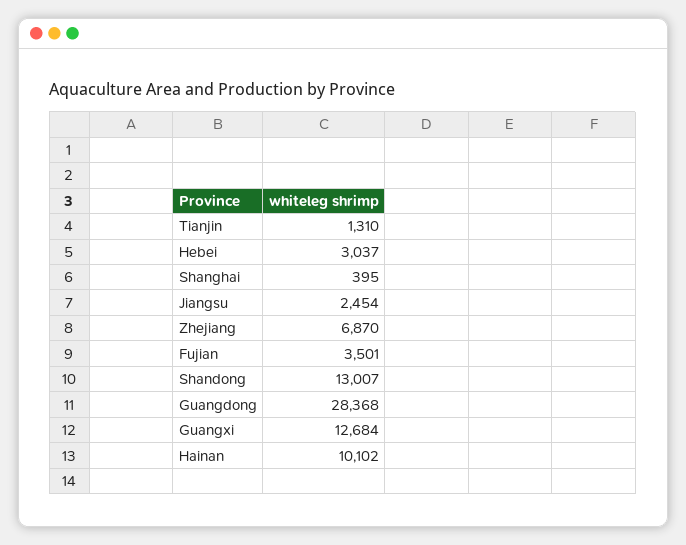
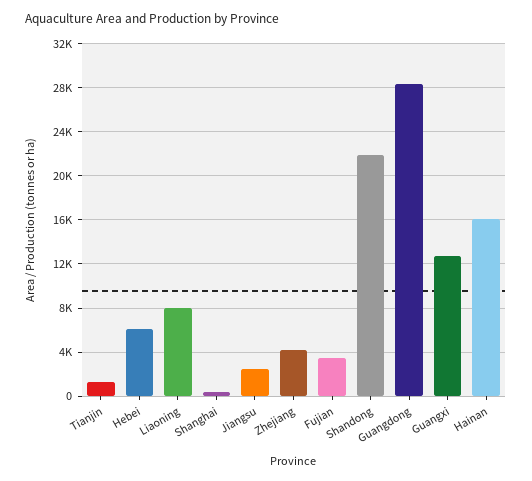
  {
    "Tianjin": 1310,
-   "Hebei": 3037,
+   "Hebei": 6000,
    "Shanghai": 395,
    "Jiangsu": 2454,
-   "Zhejiang": 6870,
+   "Zhejiang": 4000,
    "Fujian": 3501,
-   "Shandong": 13007,
+   "Shandong": 22000,
    "Guangdong": 28368,
    "Guangxi": 12684,
-   "Hainan": 10102
+   "Hainan": 16000,
+   "Liaoning": 8000
  }

